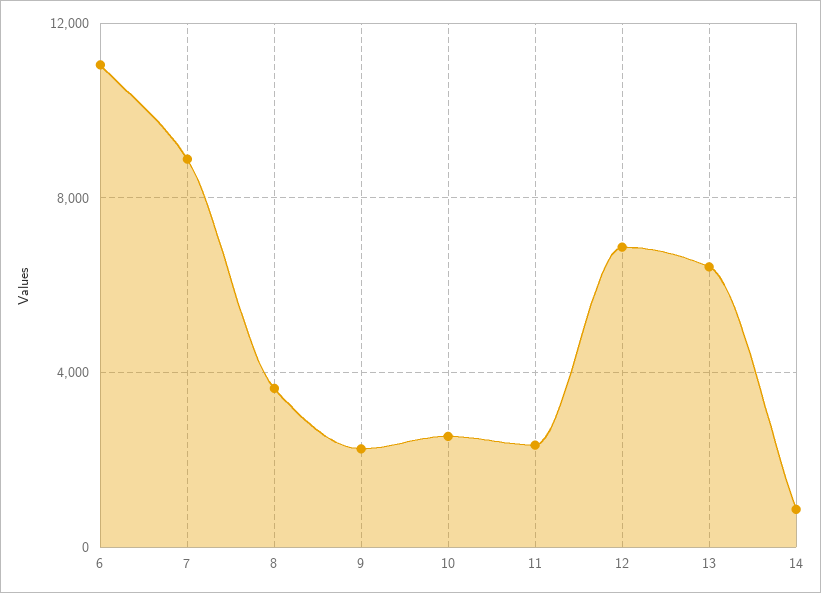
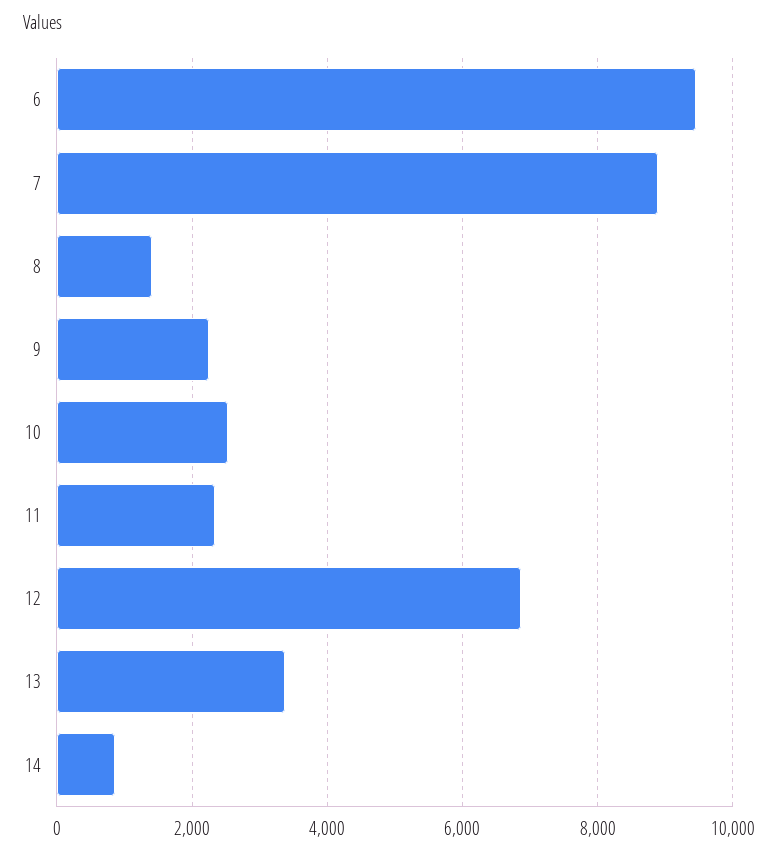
  {
-   "6": 11000,
+   "6": 9400,
    "7": 8800,
-   "8": 3500,
+   "8": 1400,
    "9": 2200,
    "10": 2600,
    "11": 2400,
    "12": 6800,
-   "13": 6500,
+   "13": 3400,
    "14": 800
  }

